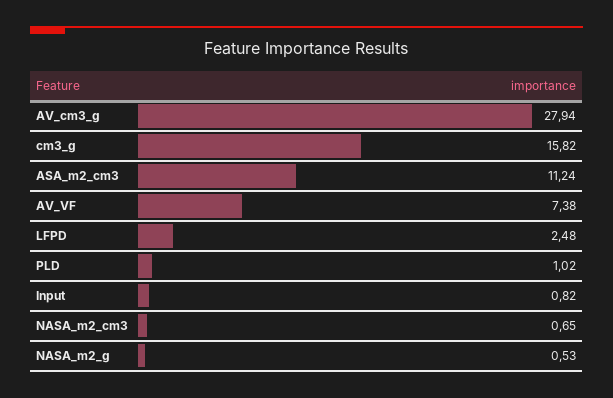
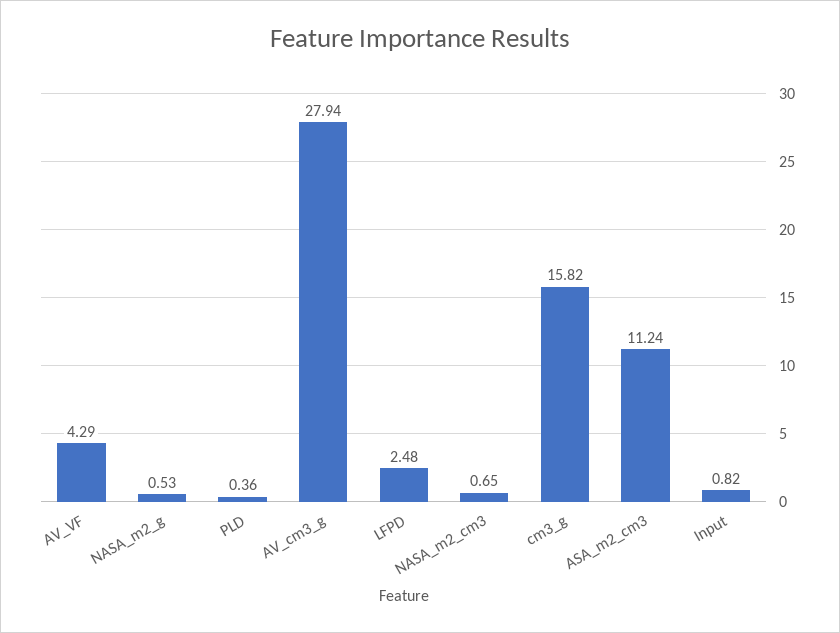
  {
    "AV_cm3_g": 27.94,
    "cm3_g": 15.82,
    "ASA_m2_cm3": 11.24,
-   "AV_VF": 7.38,
+   "AV_VF": 4.29,
    "LFPD": 2.48,
-   "PLD": 1.02,
+   "PLD": 0.36,
    "Input": 0.82,
    "NASA_m2_cm3": 0.65,
    "NASA_m2_g": 0.53
  }

